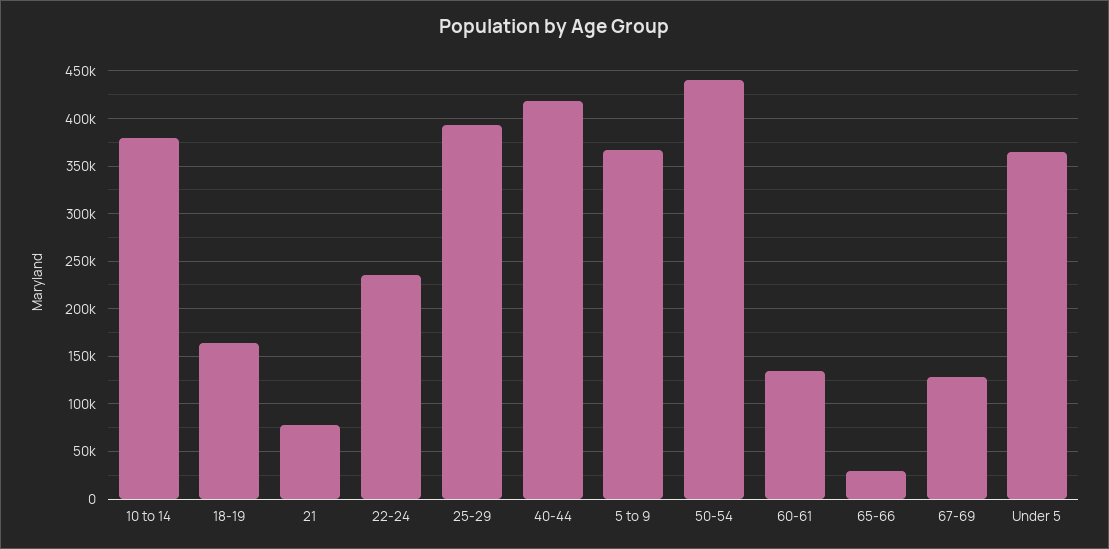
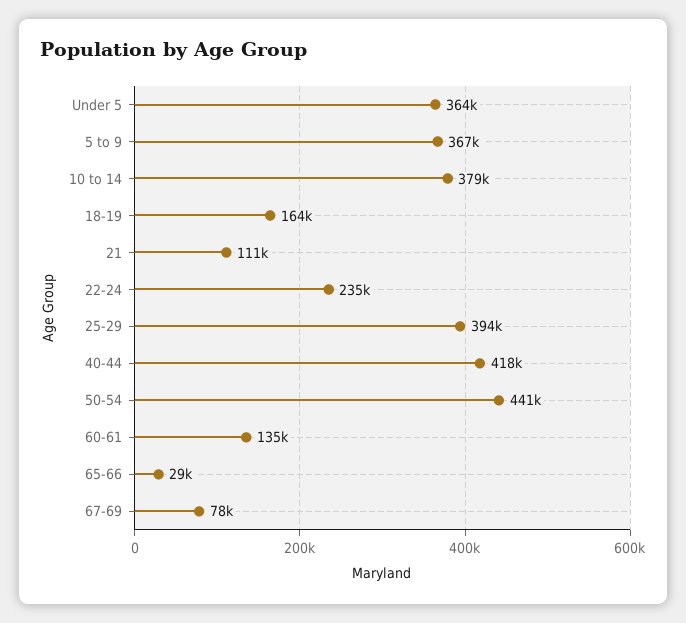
  {
    "10 to 14": 379000,
    "18-19": 164000,
-   "21": 80000,
+   "21": 111000,
    "22-24": 235000,
    "25-29": 394000,
    "40-44": 418000,
    "5 to 9": 367000,
    "50-54": 441000,
    "60-61": 135000,
    "65-66": 29000,
-   "67-69": 130000,
+   "67-69": 78000,
    "Under 5": 364000
  }

